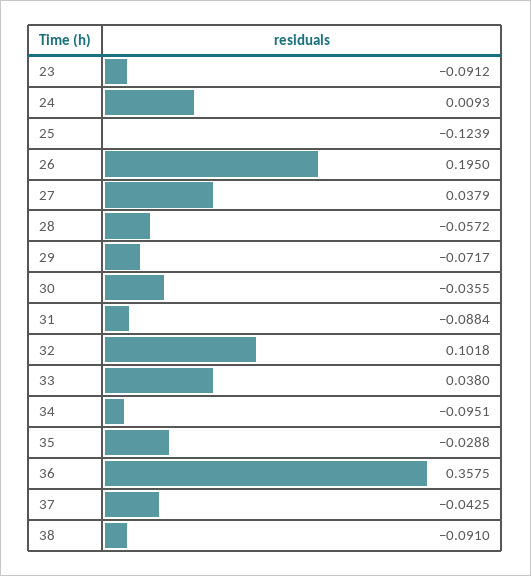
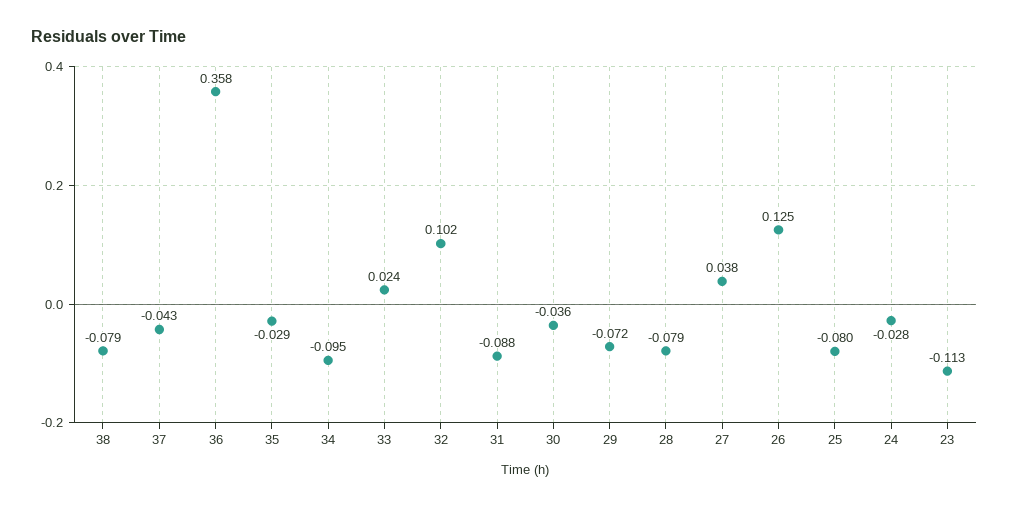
  {
-   "23": -0.0912,
+   "23": -0.113,
-   "24": 0.0093,
+   "24": -0.028,
-   "25": -0.1239,
+   "25": -0.08,
-   "26": 0.195,
+   "26": 0.125,
    "27": 0.0379,
-   "28": -0.0572,
+   "28": -0.079,
    "29": -0.0717,
    "30": -0.0355,
    "31": -0.0884,
    "32": 0.1018,
-   "33": 0.038,
+   "33": 0.024,
    "34": -0.0951,
    "35": -0.0288,
    "36": 0.3575,
    "37": -0.0425,
-   "38": -0.091
+   "38": -0.079
  }

